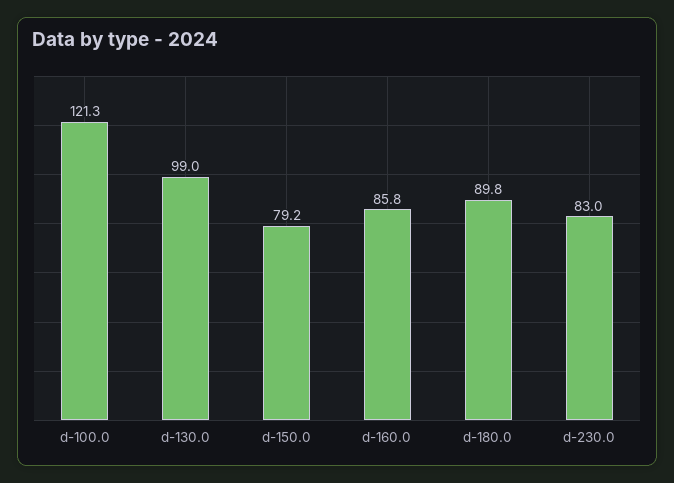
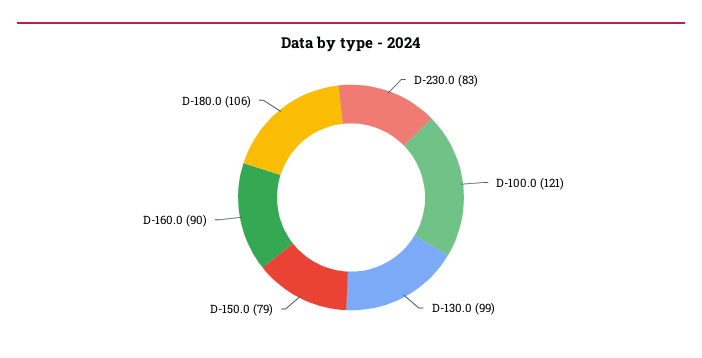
  {
    "d-100.0": 121.3,
    "d-130.0": 99,
    "d-150.0": 79.2,
-   "d-160.0": 85.8,
+   "d-160.0": 90,
-   "d-180.0": 89.8,
+   "d-180.0": 106,
    "d-230.0": 83
  }

